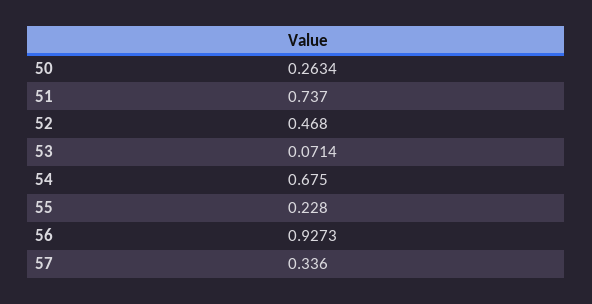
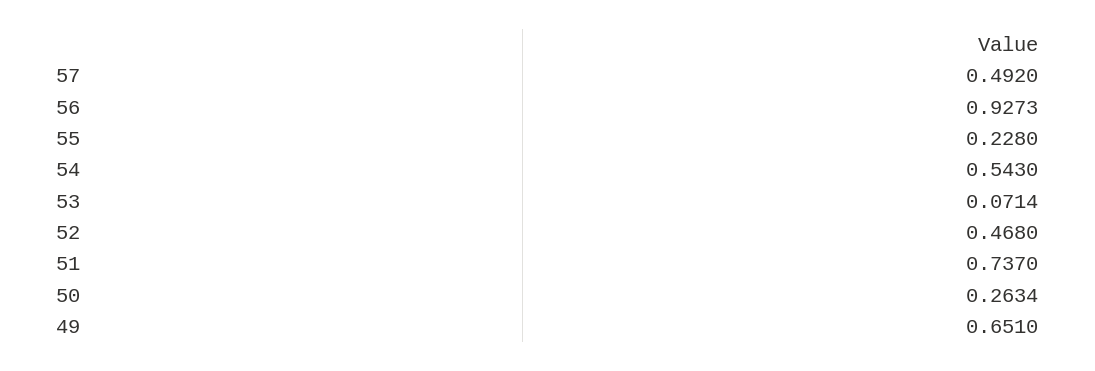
  {
    "50": 0.2634,
    "51": 0.737,
    "52": 0.468,
    "53": 0.0714,
-   "54": 0.675,
+   "54": 0.543,
    "55": 0.228,
    "56": 0.9273,
-   "57": 0.336
+   "57": 0.492,
+   "49": 0.651
  }

